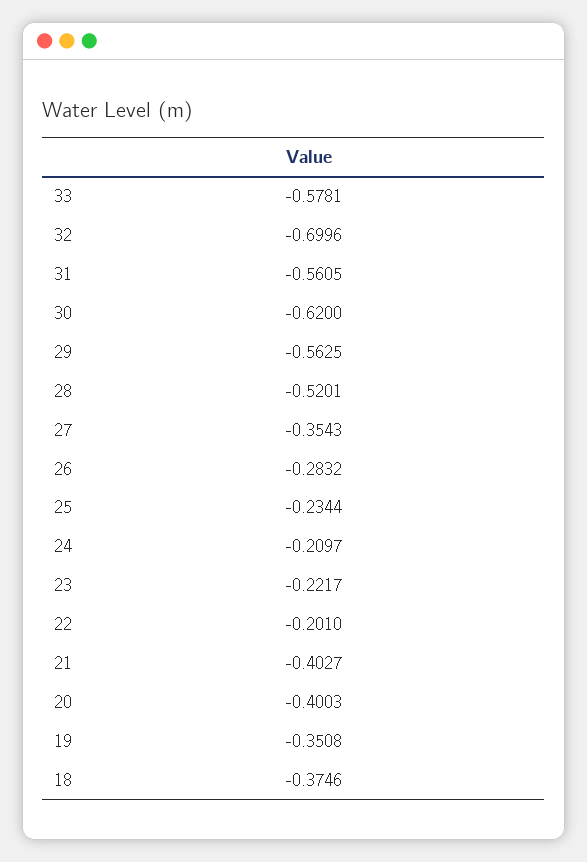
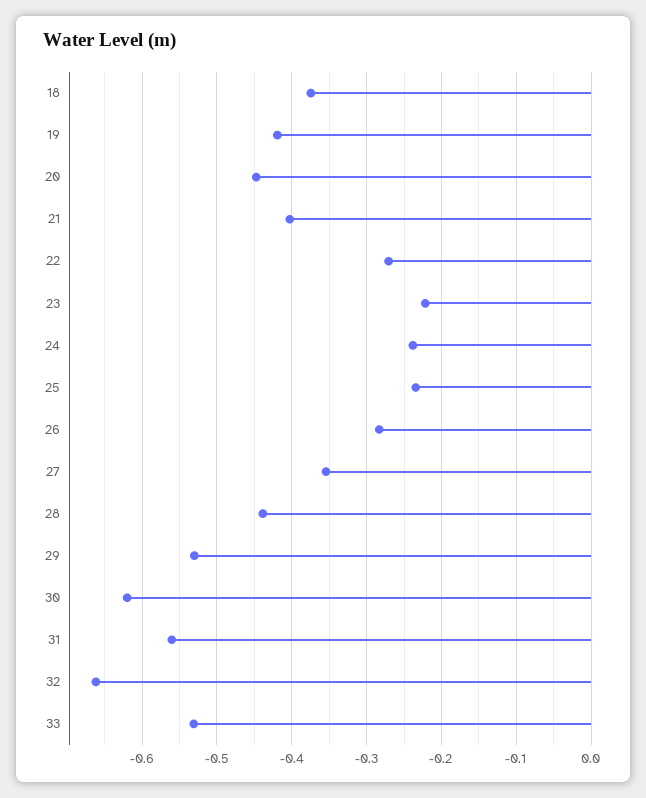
  {
-   "33": -0.5781,
+   "33": -0.53,
-   "32": -0.6996,
+   "32": -0.66,
    "31": -0.5605,
    "30": -0.62,
-   "29": -0.5625,
+   "29": -0.53,
-   "28": -0.5201,
+   "28": -0.44,
    "27": -0.3543,
    "26": -0.2832,
    "25": -0.2344,
-   "24": -0.2097,
+   "24": -0.24,
    "23": -0.2217,
-   "22": -0.201,
+   "22": -0.27,
    "21": -0.4027,
-   "20": -0.4003,
+   "20": -0.45,
-   "19": -0.3508,
+   "19": -0.42,
    "18": -0.3746
  }

